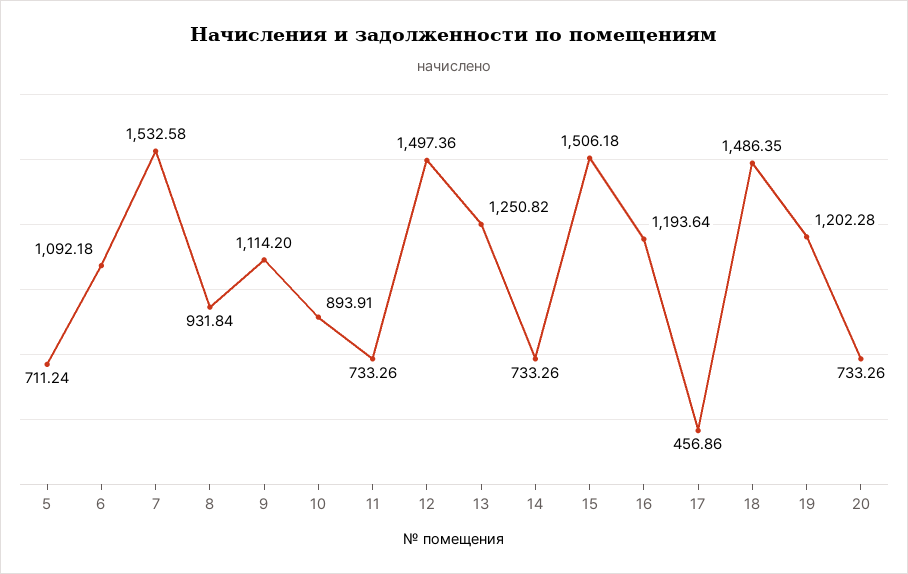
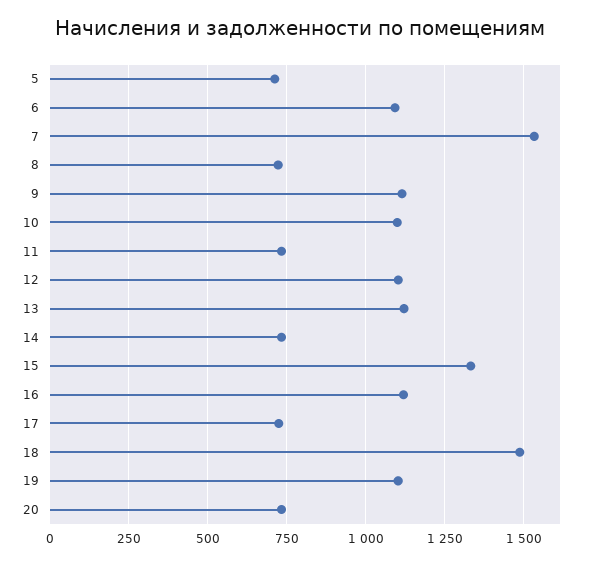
  {
    "5": 711.24,
    "6": 1092.18,
    "7": 1532.58,
-   "8": 931.84,
+   "8": 725,
    "9": 1114.2,
-   "10": 893.91,
+   "10": 1100,
    "11": 733.26,
-   "12": 1497.36,
+   "12": 1100,
-   "13": 1250.82,
+   "13": 1125,
    "14": 733.26,
-   "15": 1506.18,
+   "15": 1325,
-   "16": 1193.64,
+   "16": 1125,
-   "17": 456.86,
+   "17": 725,
    "18": 1486.35,
-   "19": 1202.28,
+   "19": 1100,
    "20": 733.26
  }

